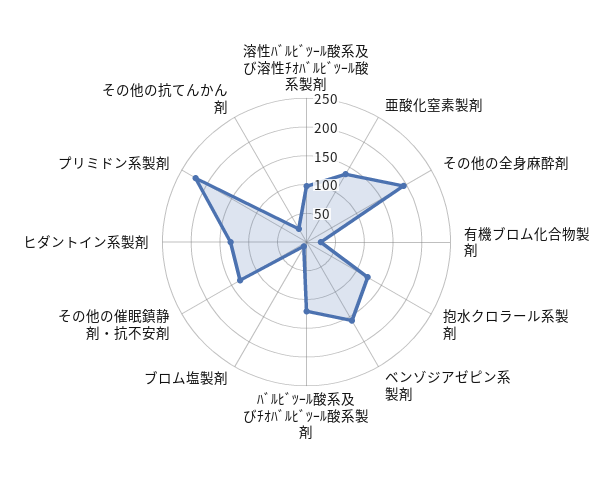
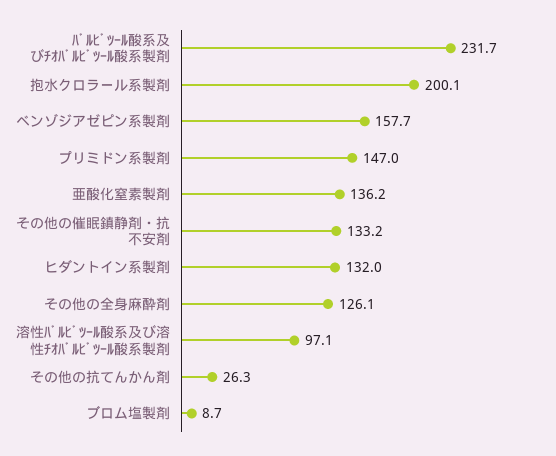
  {
    "溶性ﾊﾞﾙﾋﾞﾂｰﾙ酸系及び溶性ﾁｵﾊﾞﾙﾋﾞﾂｰﾙ酸系製剤": 97.1,
    "亜酸化窒素製剤": 136.2,
-   "その他の全身麻酔剤": 200,
+   "その他の全身麻酔剤": 126.1,
-   "有機ブロム化合物製剤": 25,
-   "抱水クロラール系製剤": 125,
+   "抱水クロラール系製剤": 200.1,
    "ベンゾジアゼピン系製剤": 157.7,
-   "ﾊﾞﾙﾋﾞﾂｰﾙ酸系及びﾁｵﾊﾞﾙﾋﾞﾂｰﾙ酸系製剤": 125,
+   "ﾊﾞﾙﾋﾞﾂｰﾙ酸系及びﾁｵﾊﾞﾙﾋﾞﾂｰﾙ酸系製剤": 231.7,
    "ブロム塩製剤": 8.7,
    "その他の催眠鎮静剤・抗不安剤": 133.2,
    "ヒダントイン系製剤": 132,
-   "プリミドン系製剤": 225,
+   "プリミドン系製剤": 147,
    "その他の抗てんかん剤": 26.3
  }

